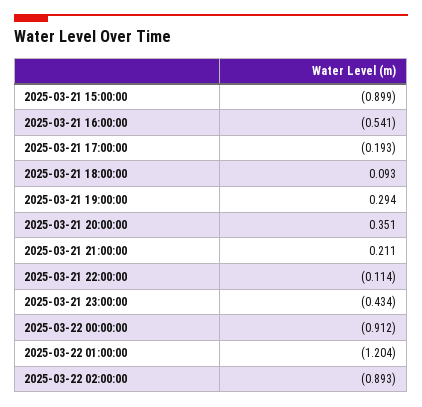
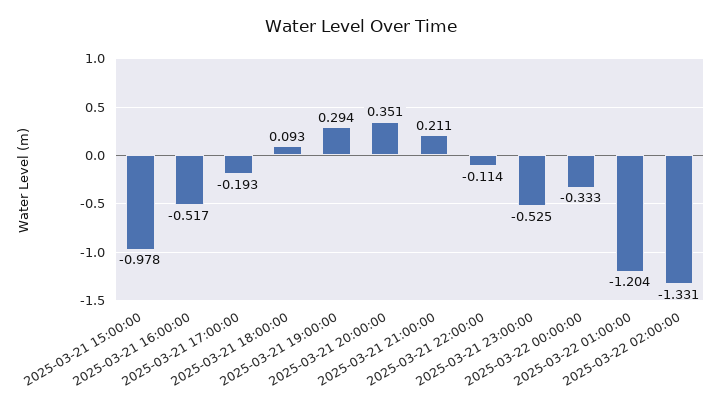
  {
-   "2025-03-21 15:00:00": -0.899,
+   "2025-03-21 15:00:00": -0.978,
-   "2025-03-21 16:00:00": -0.541,
+   "2025-03-21 16:00:00": -0.517,
    "2025-03-21 17:00:00": -0.193,
    "2025-03-21 18:00:00": 0.093,
    "2025-03-21 19:00:00": 0.294,
    "2025-03-21 20:00:00": 0.351,
    "2025-03-21 21:00:00": 0.211,
    "2025-03-21 22:00:00": -0.114,
-   "2025-03-21 23:00:00": -0.434,
+   "2025-03-21 23:00:00": -0.525,
-   "2025-03-22 00:00:00": -0.912,
+   "2025-03-22 00:00:00": -0.333,
    "2025-03-22 01:00:00": -1.204,
-   "2025-03-22 02:00:00": -0.893
+   "2025-03-22 02:00:00": -1.331
  }

